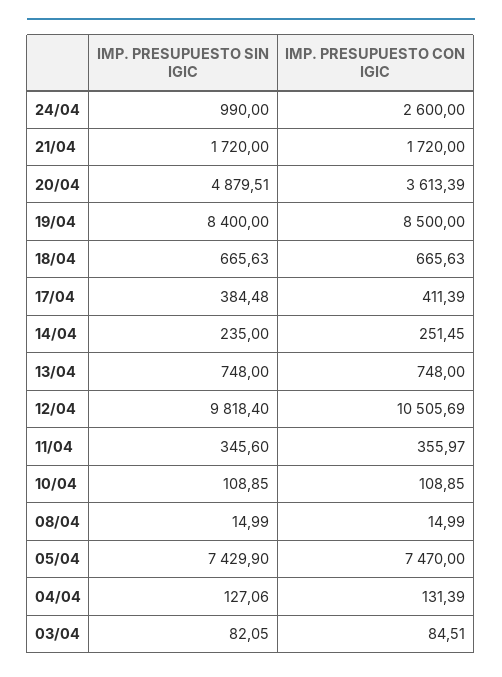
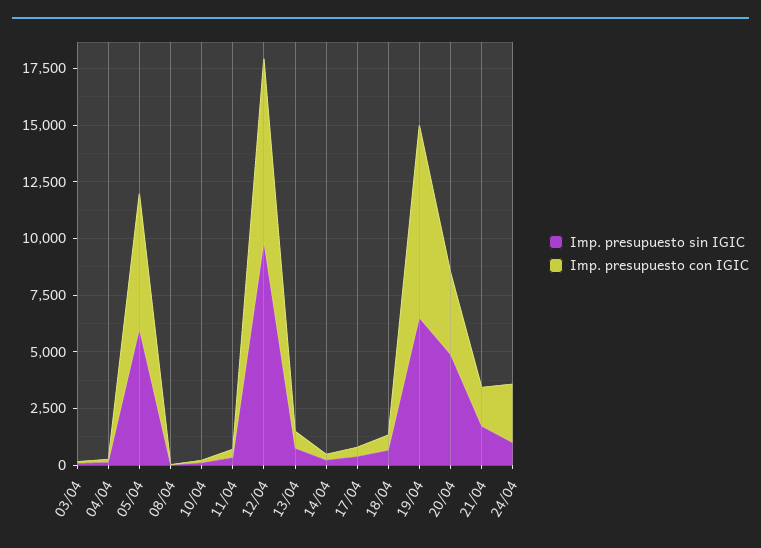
  {
    "IMP. PRESUPUESTO SIN IGIC": {
      "24/04": 990,
      "21/04": 1720,
      "20/04": 4879.51,
-     "19/04": 8400,
+     "19/04": 6500,
      "18/04": 665.63,
      "17/04": 384.48,
      "14/04": 235,
      "13/04": 748,
      "12/04": 9818.4,
      "11/04": 345.6,
      "10/04": 108.85,
      "08/04": 14.99,
-     "05/04": 7429.9,
+     "05/04": 6000,
      "04/04": 127.06,
      "03/04": 82.05
    },
    "IMP. PRESUPUESTO CON IGIC": {
      "24/04": 2600,
      "21/04": 1720,
      "20/04": 3613.39,
      "19/04": 8500,
      "18/04": 665.63,
      "17/04": 411.39,
      "14/04": 251.45,
      "13/04": 748,
-     "12/04": 10505.69,
+     "12/04": 8000,
      "11/04": 355.97,
      "10/04": 108.85,
      "08/04": 14.99,
-     "05/04": 7470,
+     "05/04": 6000,
      "04/04": 131.39,
      "03/04": 84.51
    }
  }

